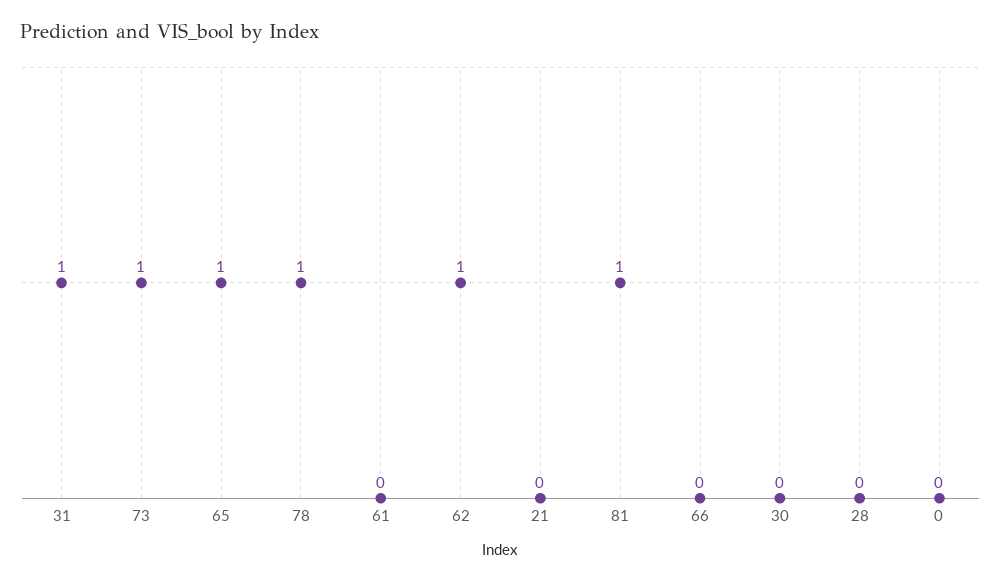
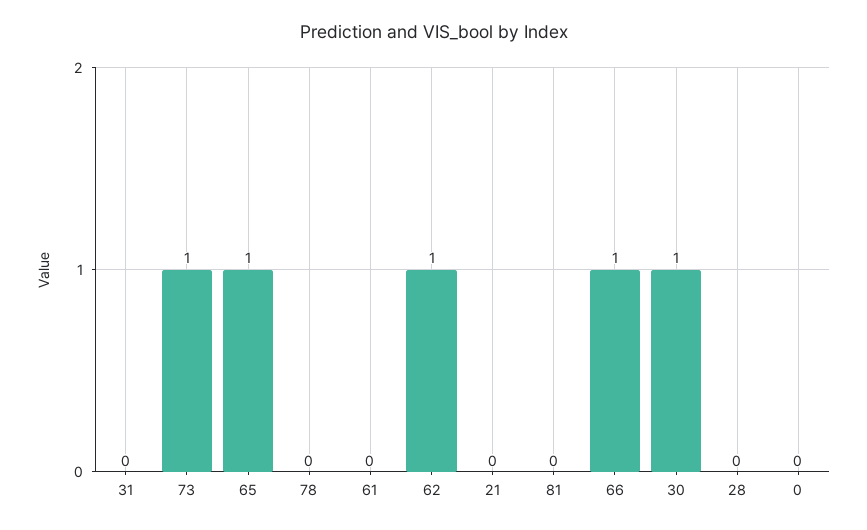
  {
-   "31": 1,
+   "31": 0,
    "73": 1,
    "65": 1,
-   "78": 1,
+   "78": 0,
    "61": 0,
    "62": 1,
    "21": 0,
-   "81": 1,
+   "81": 0,
-   "66": 0,
+   "66": 1,
-   "30": 0,
+   "30": 1,
    "28": 0,
    "0": 0
  }

